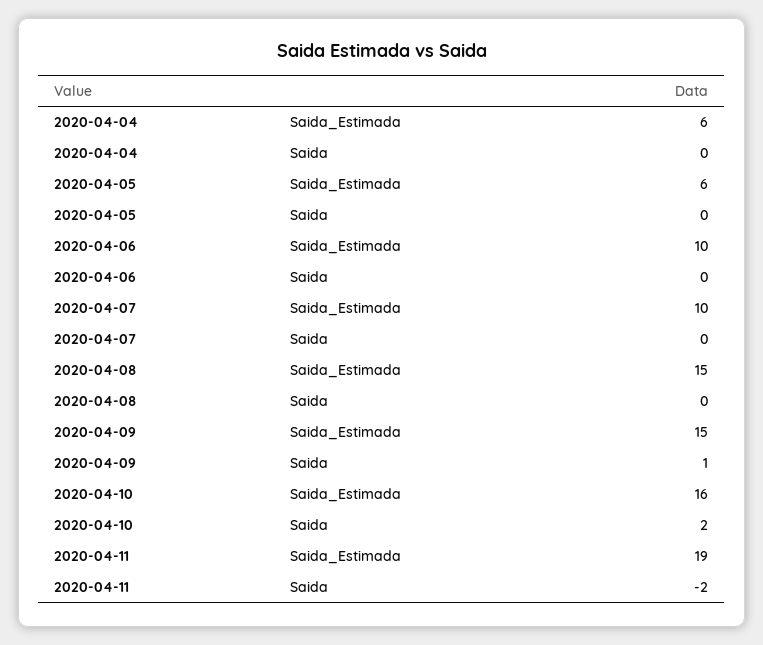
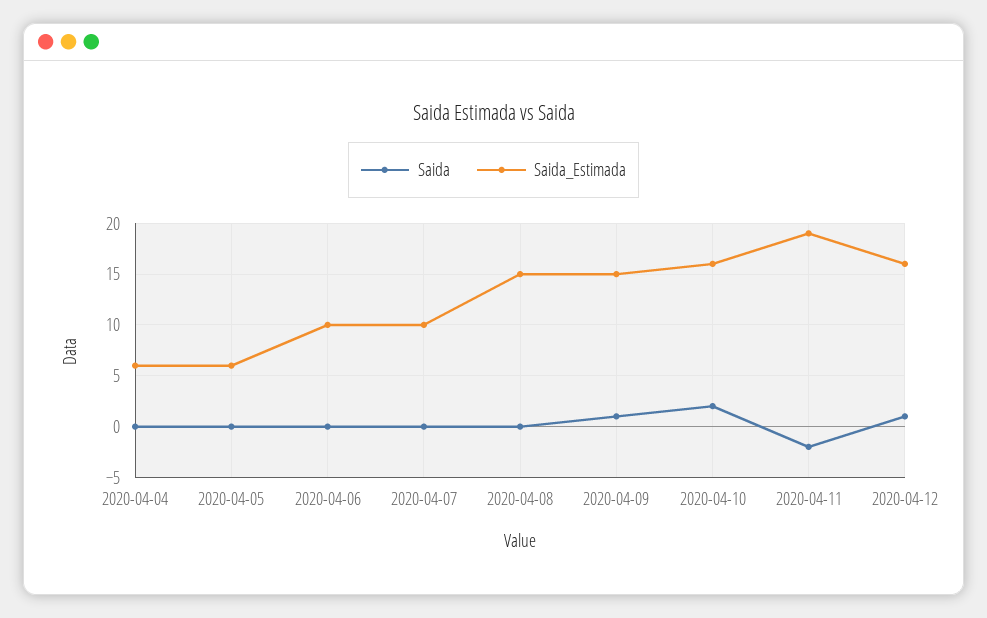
  {
    "Saida_Estimada": {
      "2020-04-04": 6,
      "2020-04-05": 6,
      "2020-04-06": 10,
      "2020-04-07": 10,
      "2020-04-08": 15,
      "2020-04-09": 15,
      "2020-04-10": 16,
-     "2020-04-11": 19
+     "2020-04-11": 19,
+     "2020-04-12": 16
    },
    "Saida": {
      "2020-04-04": 0,
      "2020-04-05": 0,
      "2020-04-06": 0,
      "2020-04-07": 0,
      "2020-04-08": 0,
      "2020-04-09": 1,
      "2020-04-10": 2,
-     "2020-04-11": -2
+     "2020-04-11": -2,
+     "2020-04-12": 1
    }
  }

